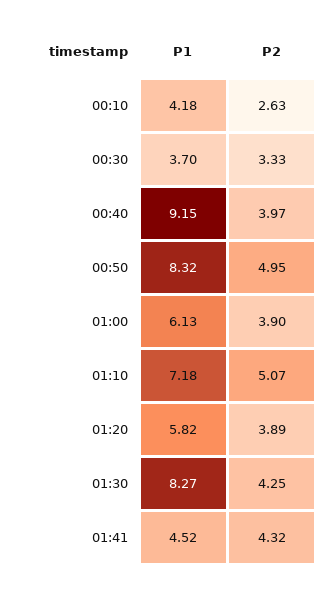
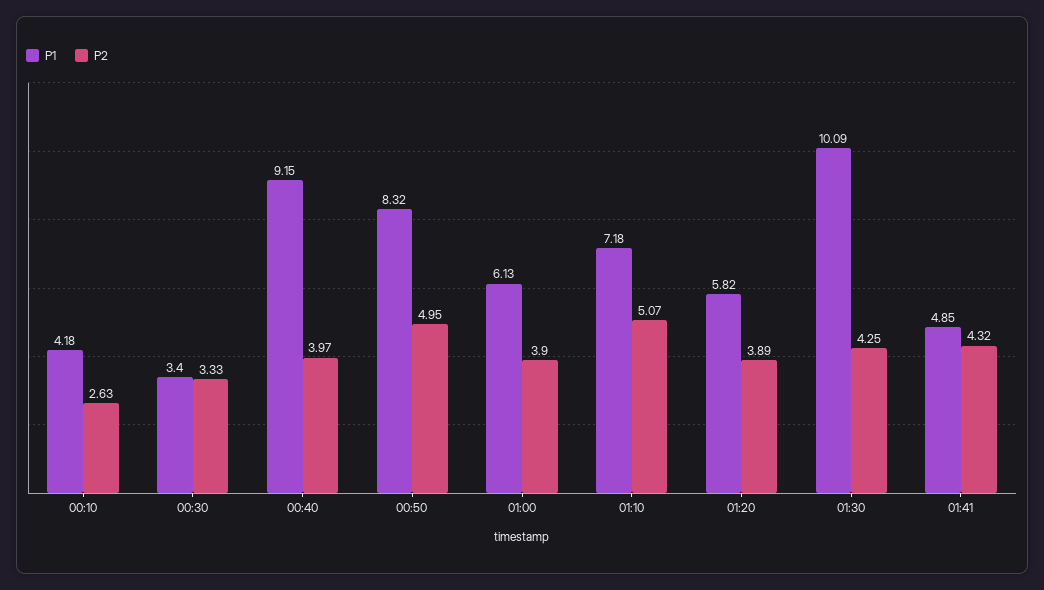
  {
    "P1": {
      "00:10": 4.18,
-     "00:30": 3.7,
+     "00:30": 3.4,
      "00:40": 9.15,
      "00:50": 8.32,
      "01:00": 6.13,
      "01:10": 7.18,
      "01:20": 5.82,
-     "01:30": 8.27,
+     "01:30": 10.09,
-     "01:41": 4.52
+     "01:41": 4.85
    },
    "P2": {
      "00:10": 2.63,
      "00:30": 3.33,
      "00:40": 3.97,
      "00:50": 4.95,
      "01:00": 3.9,
      "01:10": 5.07,
      "01:20": 3.89,
      "01:30": 4.25,
      "01:41": 4.32
    }
  }

